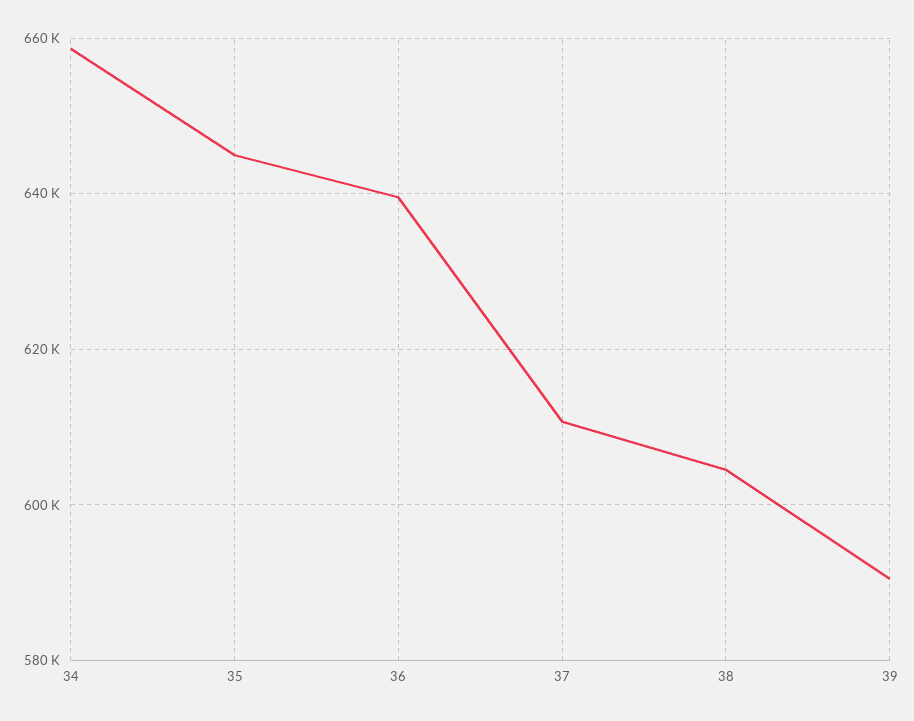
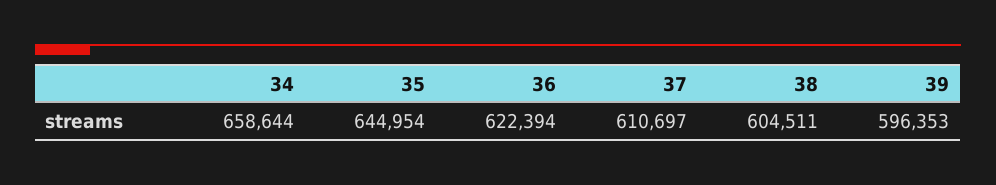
  {
    "34": 658644,
    "35": 644954,
-   "36": 640000,
+   "36": 622394,
    "37": 610697,
    "38": 604511,
-   "39": 590000
+   "39": 596353
  }

